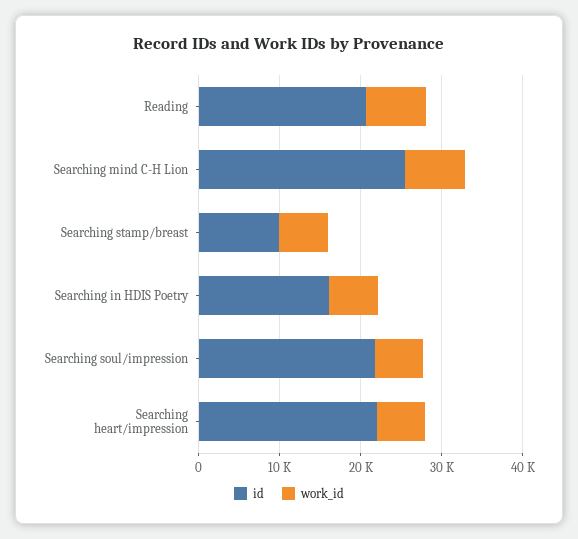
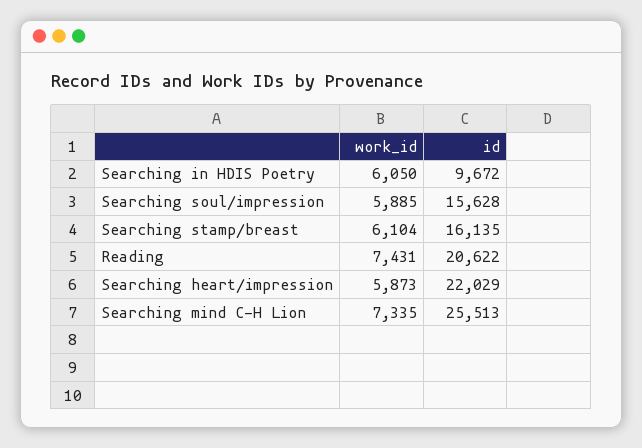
  {
    "id": {
      "Reading": 20622,
      "Searching mind C-H Lion": 25513,
-     "Searching stamp/breast": 10000,
+     "Searching stamp/breast": 16135,
-     "Searching in HDIS Poetry": 16000,
+     "Searching in HDIS Poetry": 9672,
-     "Searching soul/impression": 22000,
+     "Searching soul/impression": 15628,
      "Searching heart/impression": 22029
    },
    "work_id": {
      "Reading": 7431,
      "Searching mind C-H Lion": 7335,
      "Searching stamp/breast": 6104,
      "Searching in HDIS Poetry": 6050,
      "Searching soul/impression": 5885,
      "Searching heart/impression": 5873
    }
  }

